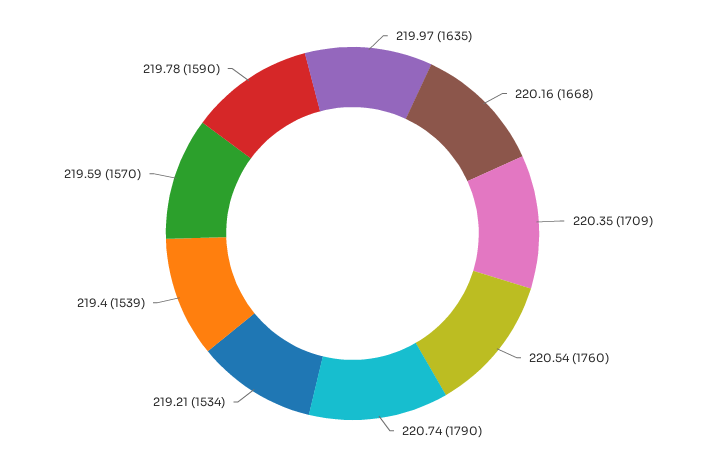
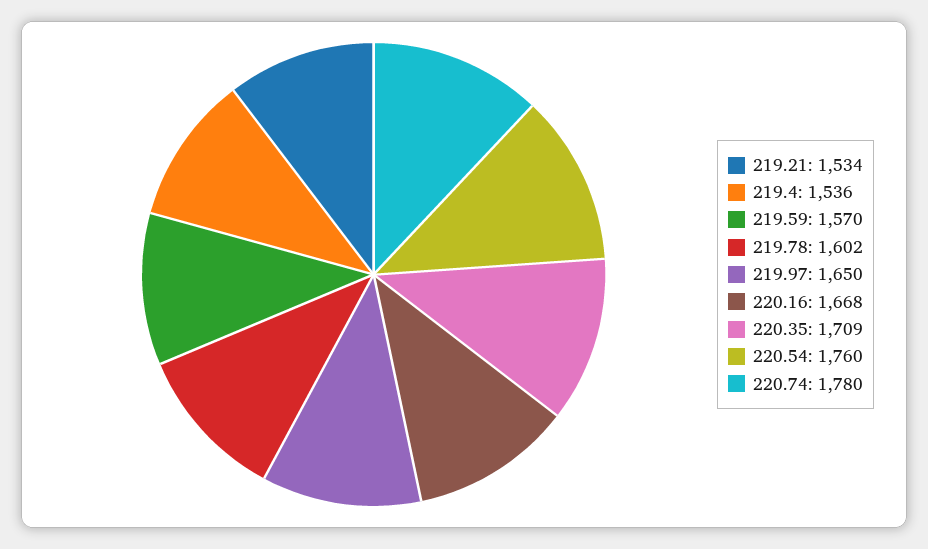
  {
-   "219.97": 1635,
+   "219.97": 1650,
    "220.16": 1668,
    "220.35": 1709,
    "220.54": 1760,
-   "220.74": 1790,
+   "220.74": 1780,
    "219.21": 1534,
-   "219.4": 1539,
+   "219.4": 1536,
    "219.59": 1570,
-   "219.78": 1590
+   "219.78": 1602
  }

